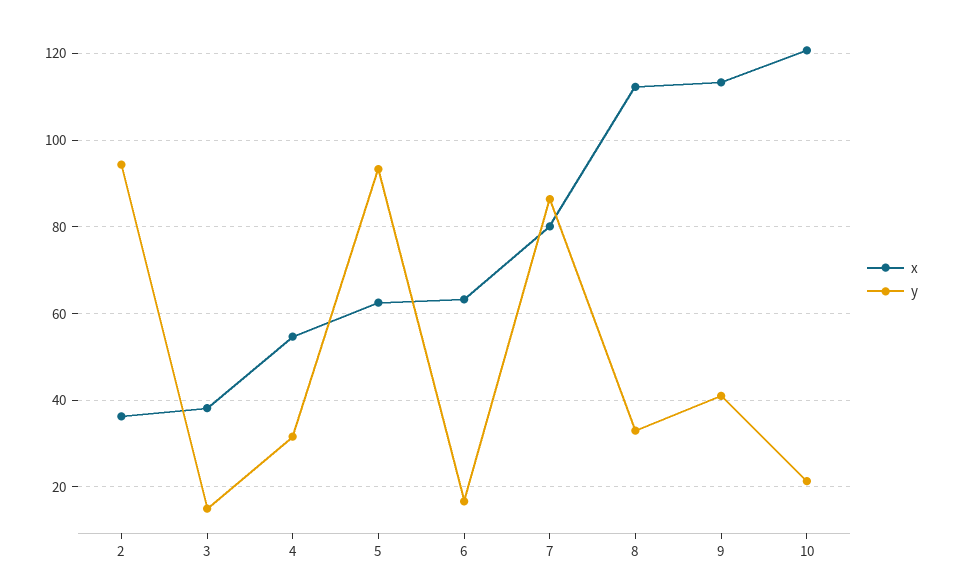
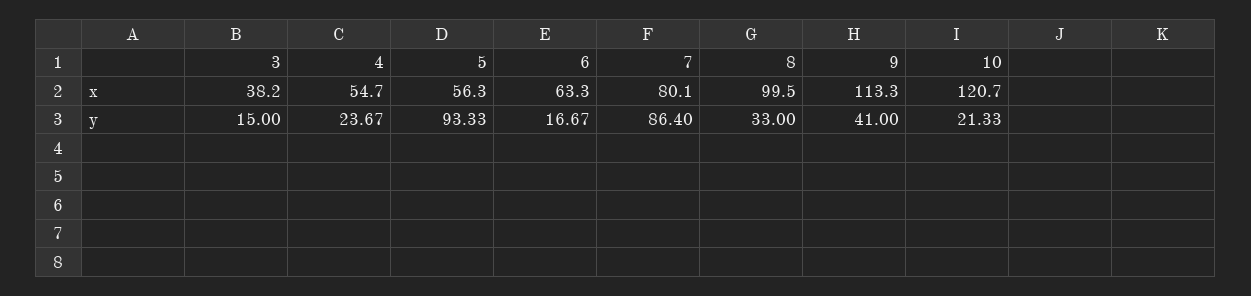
  {
    "x": {
-     "2": 36,
      "3": 38.2,
      "4": 54.7,
-     "5": 62,
+     "5": 56.3,
      "6": 63.3,
      "7": 80.1,
-     "8": 112,
+     "8": 99.5,
      "9": 113.3,
      "10": 120.7
    },
    "y": {
-     "2": 94,
      "3": 15,
-     "4": 32,
+     "4": 23.67,
      "5": 93.33,
      "6": 16.67,
      "7": 86.4,
      "8": 33,
      "9": 41,
      "10": 21.33
    }
  }

